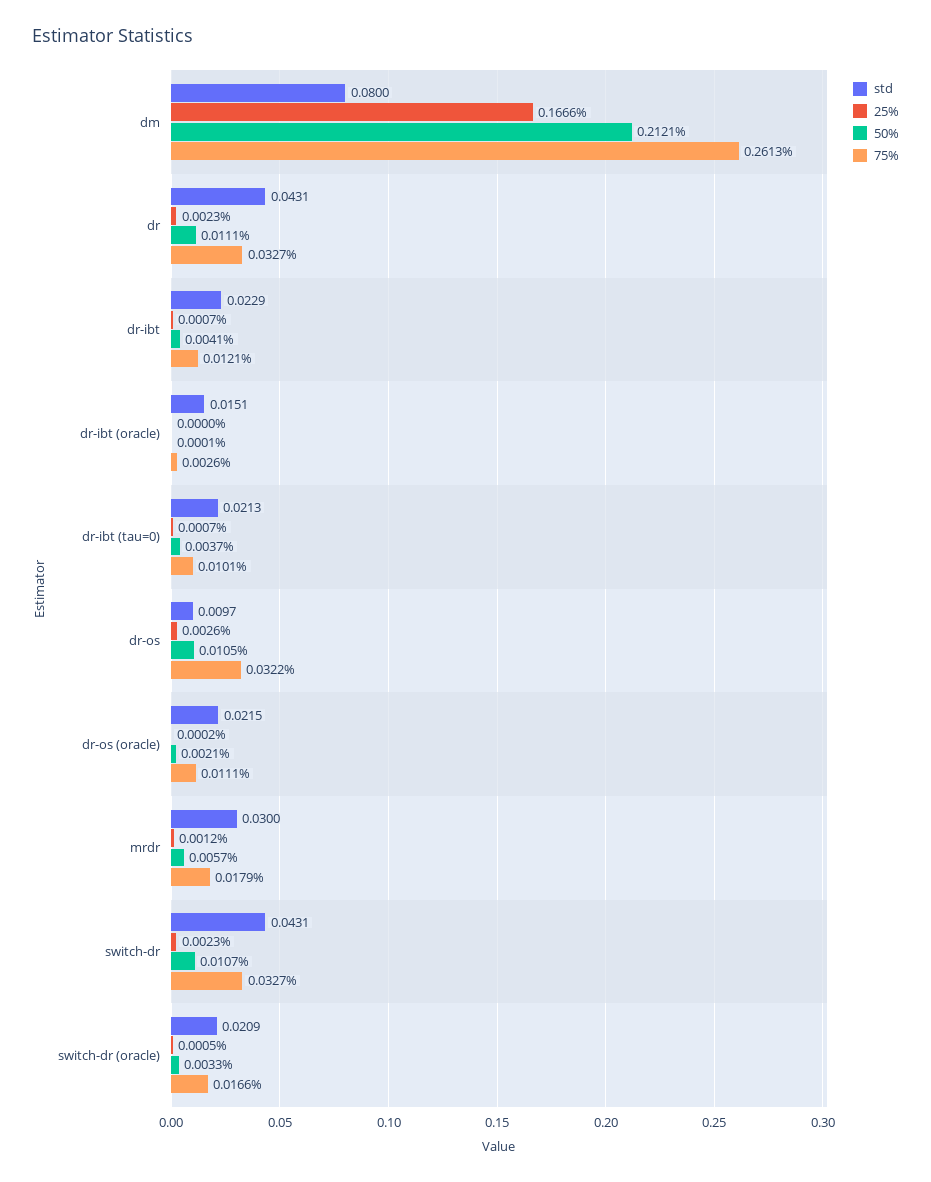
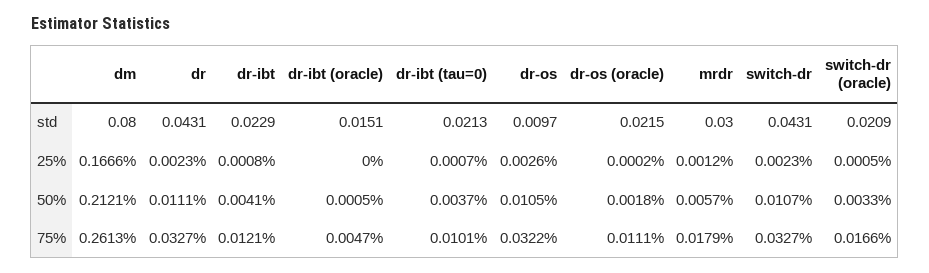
  {
    "std": {
      "dm": 0.08,
      "dr": 0.0431,
      "dr-ibt": 0.0229,
      "dr-ibt (oracle)": 0.0151,
      "dr-ibt (tau=0)": 0.0213,
      "dr-os": 0.0097,
      "dr-os (oracle)": 0.0215,
      "mrdr": 0.03,
      "switch-dr": 0.0431,
      "switch-dr (oracle)": 0.0209
    },
    "25%": {
      "dm": 0.1666,
      "dr": 0.0023,
-     "dr-ibt": 0.0007,
+     "dr-ibt": 0.0008,
      "dr-ibt (oracle)": 0,
      "dr-ibt (tau=0)": 0.0007,
      "dr-os": 0.0026,
      "dr-os (oracle)": 0.0002,
      "mrdr": 0.0012,
      "switch-dr": 0.0023,
      "switch-dr (oracle)": 0.0005
    },
    "50%": {
      "dm": 0.2121,
      "dr": 0.0111,
      "dr-ibt": 0.0041,
-     "dr-ibt (oracle)": 0.0001,
+     "dr-ibt (oracle)": 0.0005,
      "dr-ibt (tau=0)": 0.0037,
      "dr-os": 0.0105,
-     "dr-os (oracle)": 0.0021,
+     "dr-os (oracle)": 0.0018,
      "mrdr": 0.0057,
      "switch-dr": 0.0107,
      "switch-dr (oracle)": 0.0033
    },
    "75%": {
      "dm": 0.2613,
      "dr": 0.0327,
      "dr-ibt": 0.0121,
-     "dr-ibt (oracle)": 0.0026,
+     "dr-ibt (oracle)": 0.0047,
      "dr-ibt (tau=0)": 0.0101,
      "dr-os": 0.0322,
      "dr-os (oracle)": 0.0111,
      "mrdr": 0.0179,
      "switch-dr": 0.0327,
      "switch-dr (oracle)": 0.0166
    }
  }

